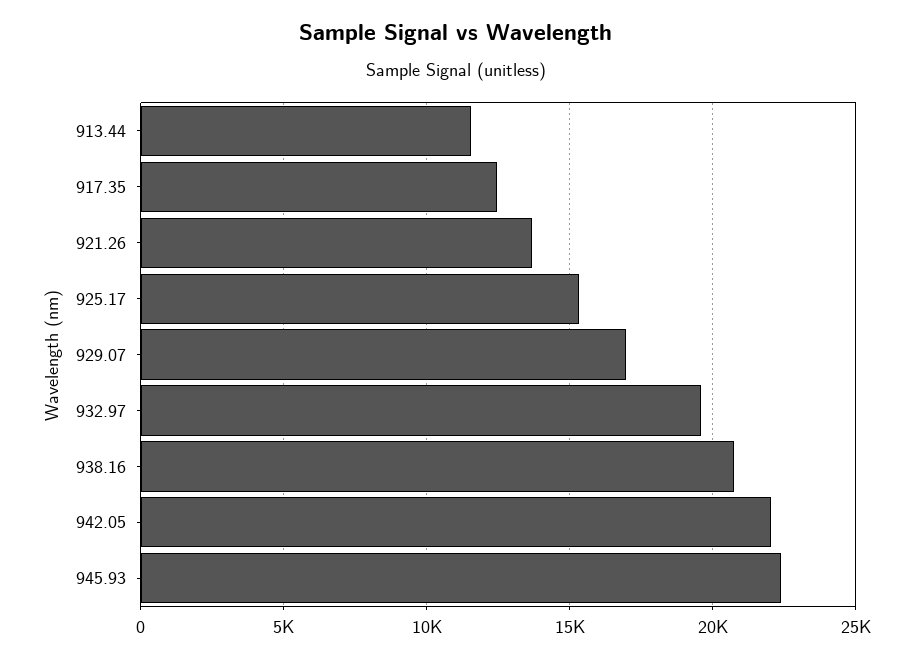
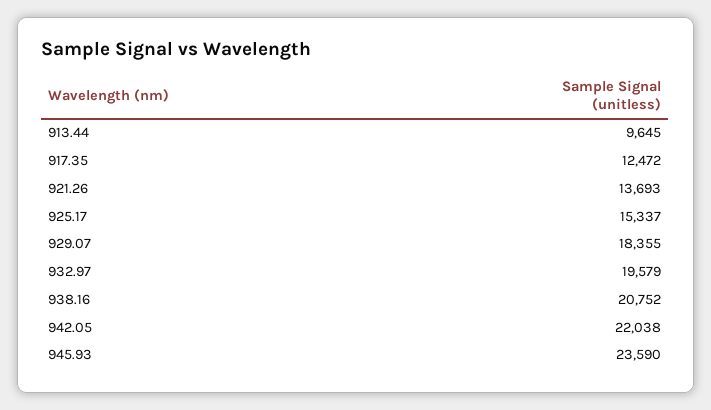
  {
-   "913.44": 11500,
+   "913.44": 9645,
    "917.35": 12472,
    "921.26": 13693,
    "925.17": 15337,
-   "929.07": 17000,
+   "929.07": 18355,
    "932.97": 19579,
    "938.16": 20752,
    "942.05": 22038,
-   "945.93": 22500
+   "945.93": 23590
  }

